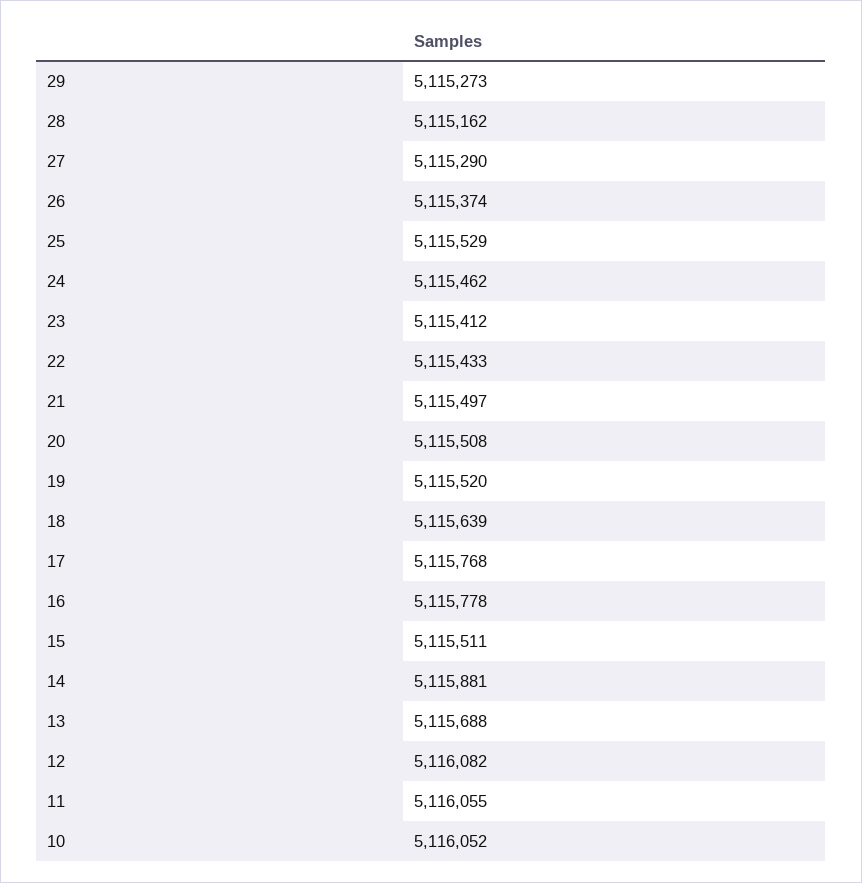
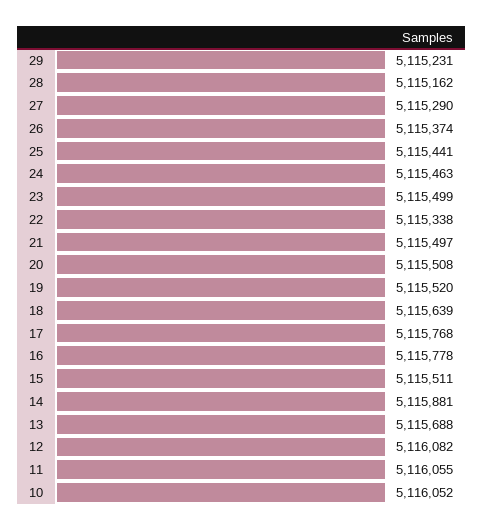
  {
-   "29": 5115273,
+   "29": 5115231,
    "28": 5115162,
    "27": 5115290,
    "26": 5115374,
-   "25": 5115529,
+   "25": 5115441,
-   "24": 5115462,
+   "24": 5115463,
-   "23": 5115412,
+   "23": 5115499,
-   "22": 5115433,
+   "22": 5115338,
    "21": 5115497,
    "20": 5115508,
    "19": 5115520,
    "18": 5115639,
    "17": 5115768,
    "16": 5115778,
    "15": 5115511,
    "14": 5115881,
    "13": 5115688,
    "12": 5116082,
    "11": 5116055,
    "10": 5116052
  }

